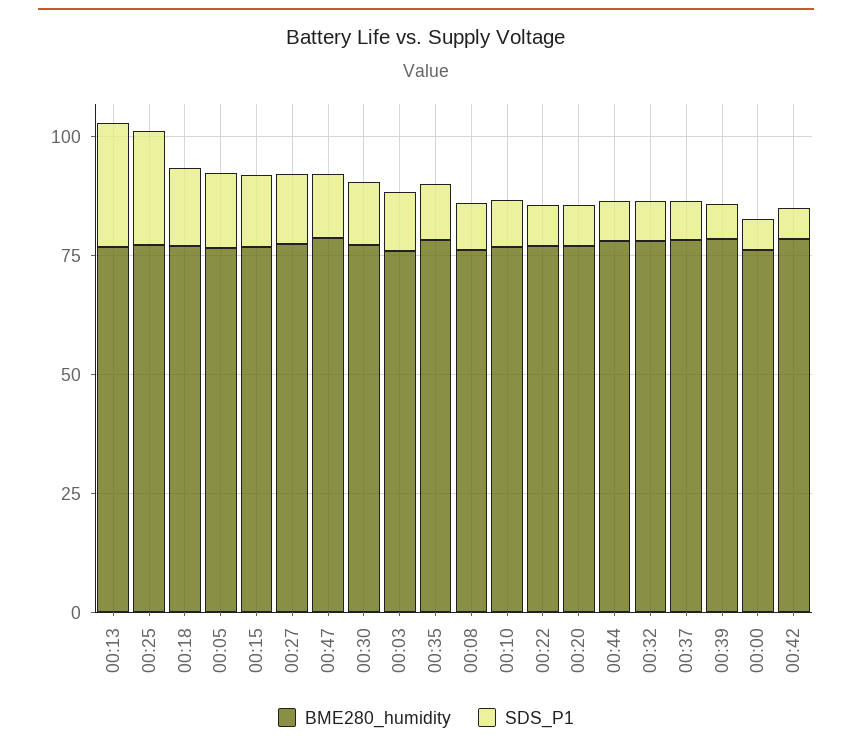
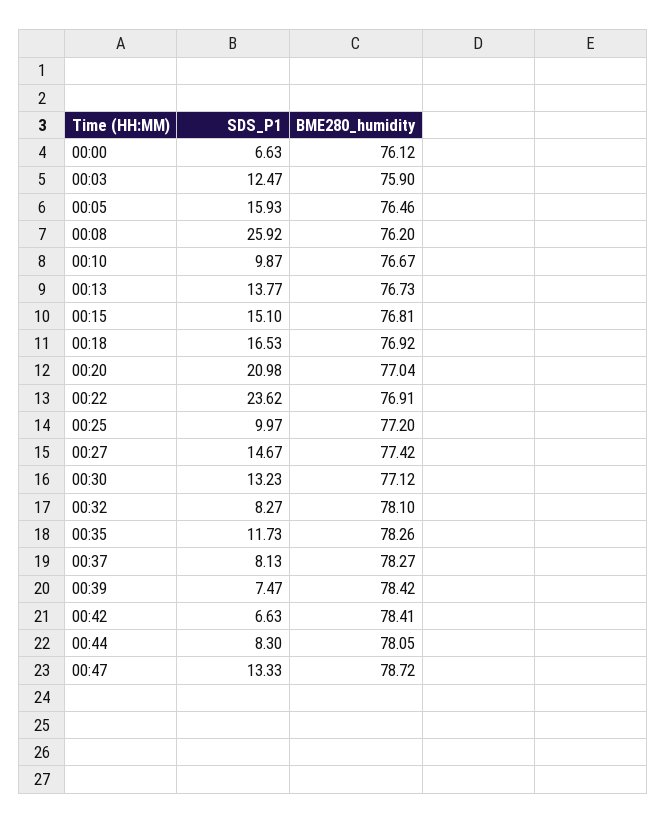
  {
    "BME280_humidity": {
      "00:13": 76.73,
      "00:25": 77.2,
      "00:18": 76.92,
      "00:05": 76.46,
      "00:15": 76.81,
      "00:27": 77.42,
      "00:47": 78.72,
      "00:30": 77.12,
      "00:03": 75.9,
      "00:35": 78.26,
      "00:08": 76.2,
      "00:10": 76.67,
      "00:22": 76.91,
      "00:20": 77.04,
      "00:44": 78.05,
      "00:32": 78.1,
      "00:37": 78.27,
      "00:39": 78.42,
      "00:00": 76.12,
      "00:42": 78.41
    },
    "SDS_P1": {
-     "00:13": 25,
+     "00:13": 13.77,
-     "00:25": 25,
+     "00:25": 9.97,
      "00:18": 16.53,
      "00:05": 15.93,
      "00:15": 15.1,
      "00:27": 14.67,
      "00:47": 13.33,
      "00:30": 13.23,
      "00:03": 12.47,
      "00:35": 11.73,
-     "00:08": 10,
+     "00:08": 25.92,
      "00:10": 9.87,
-     "00:22": 10,
+     "00:22": 23.62,
-     "00:20": 10,
+     "00:20": 20.98,
      "00:44": 8.3,
      "00:32": 8.27,
      "00:37": 8.13,
      "00:39": 7.47,
      "00:00": 6.63,
      "00:42": 6.63
    }
  }

